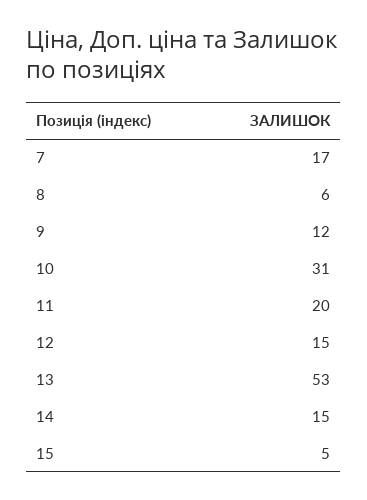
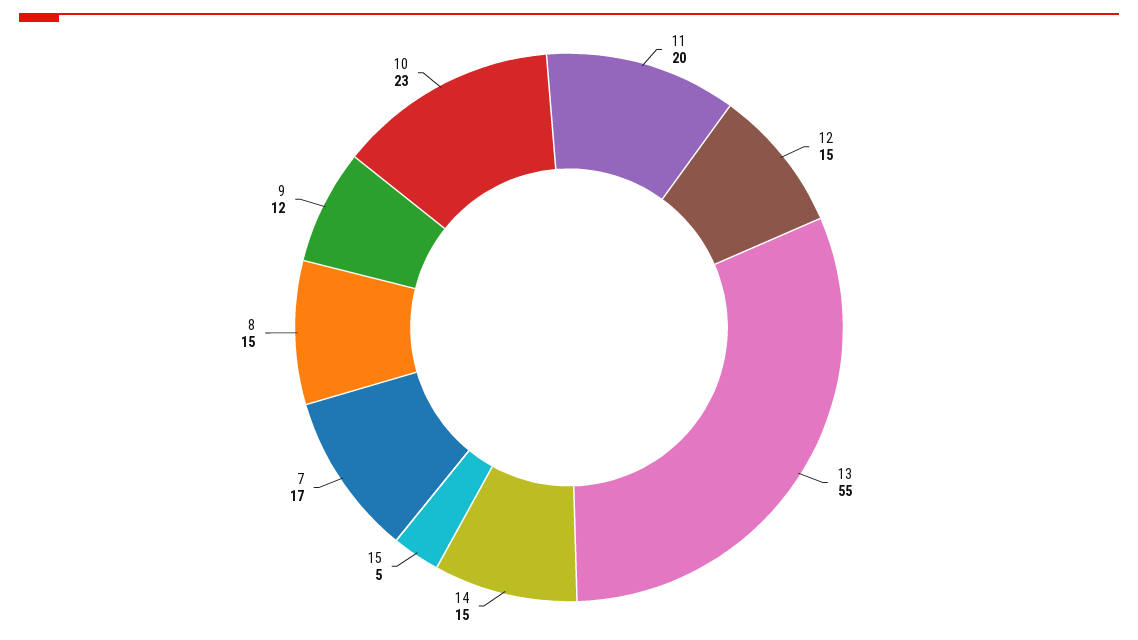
  {
    "7": 17,
-   "8": 6,
+   "8": 15,
    "9": 12,
-   "10": 31,
+   "10": 23,
    "11": 20,
    "12": 15,
-   "13": 53,
+   "13": 55,
    "14": 15,
    "15": 5
  }

